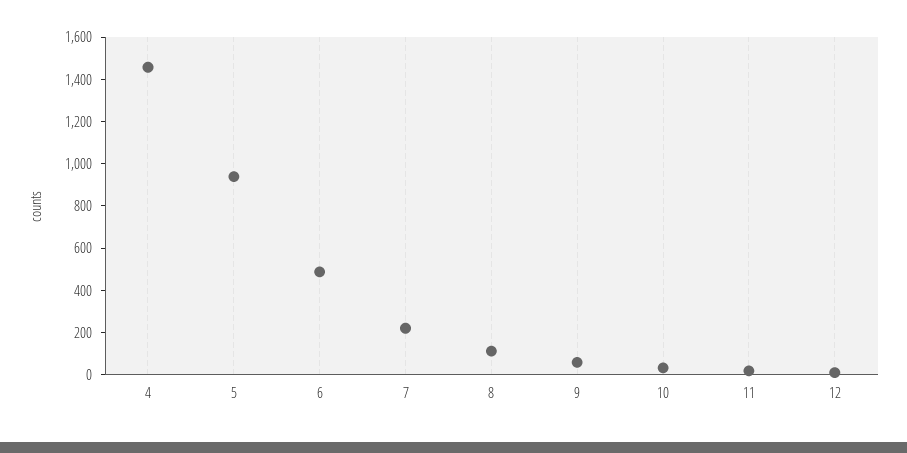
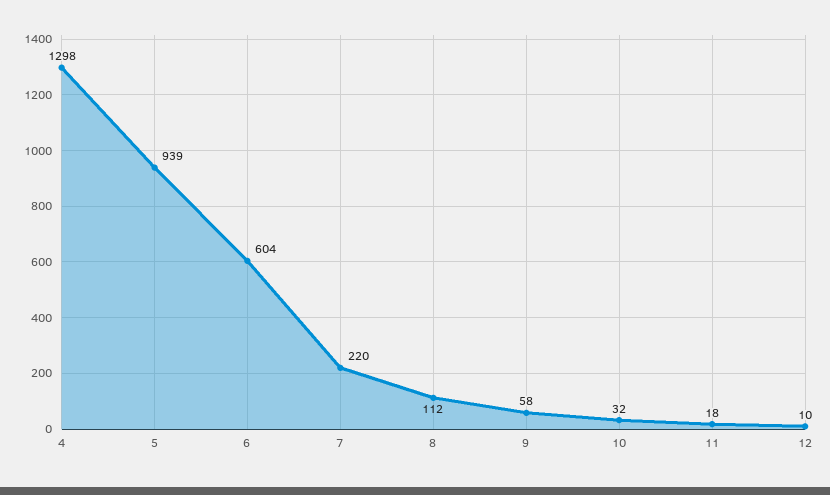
  {
-   "4": 1450,
+   "4": 1298,
    "5": 939,
-   "6": 500,
+   "6": 604,
    "7": 220,
    "8": 112,
    "9": 58,
    "10": 32,
    "11": 18,
    "12": 10
  }

